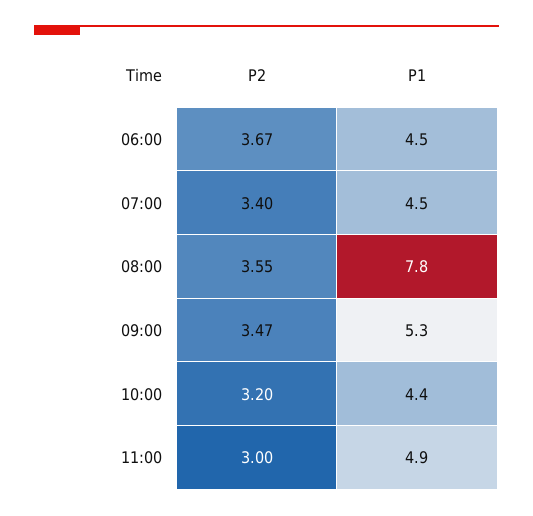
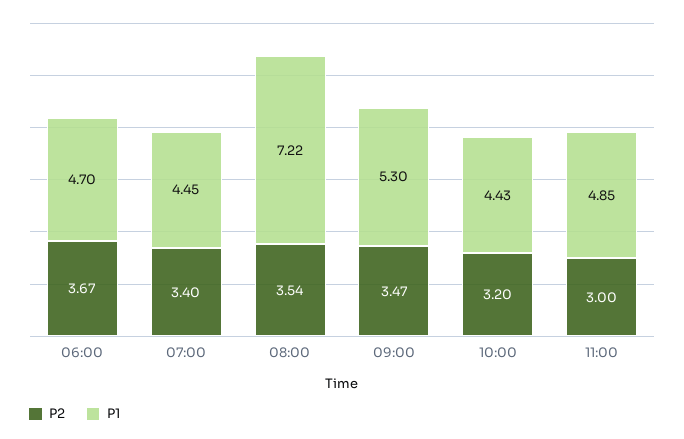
  {
    "P2": {
      "06:00": 3.67,
      "07:00": 3.4,
-     "08:00": 3.55,
+     "08:00": 3.54,
      "09:00": 3.47,
      "10:00": 3.2,
      "11:00": 3
    },
    "P1": {
-     "06:00": 4.5,
+     "06:00": 4.7,
      "07:00": 4.45,
-     "08:00": 7.8,
+     "08:00": 7.22,
      "09:00": 5.3,
      "10:00": 4.43,
      "11:00": 4.85
    }
  }

